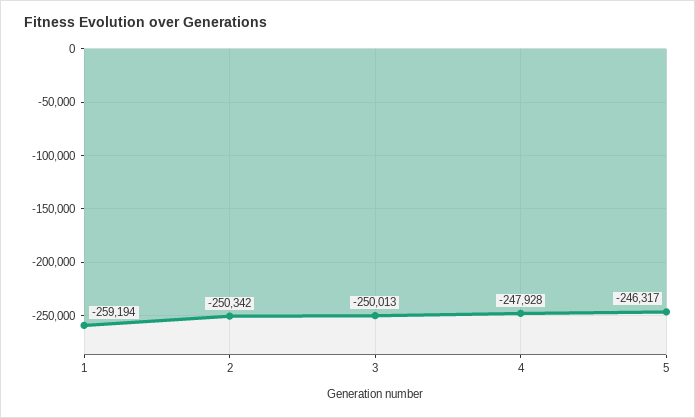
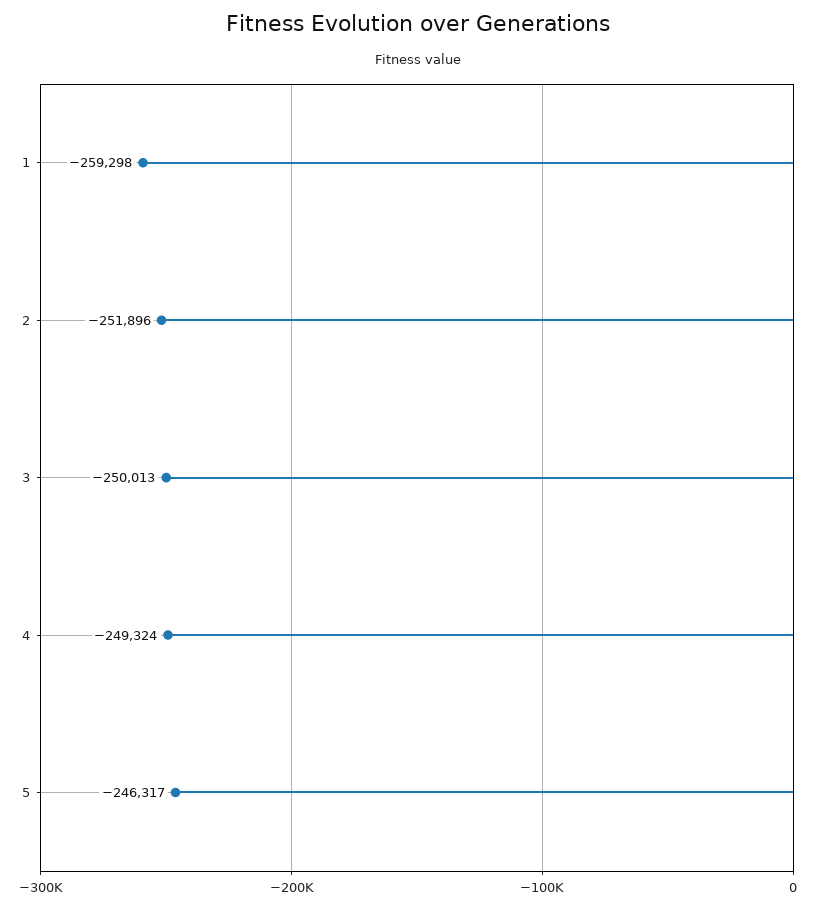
  {
-   "1": -259194,
+   "1": -259298,
-   "2": -250342,
+   "2": -251896,
    "3": -250013,
-   "4": -247928,
+   "4": -249324,
    "5": -246317
  }

